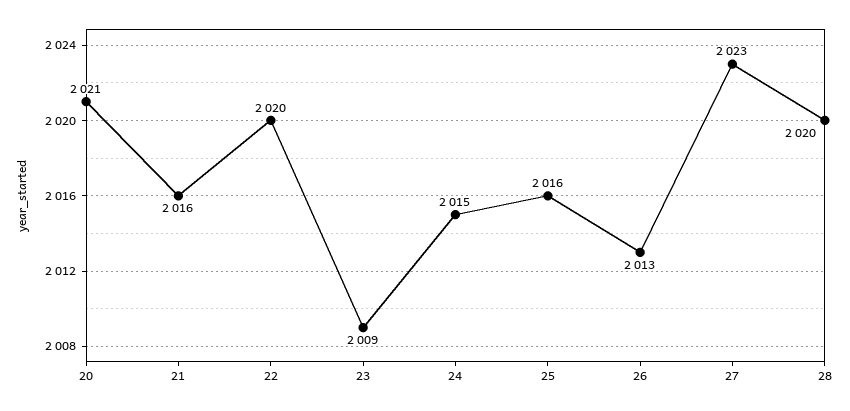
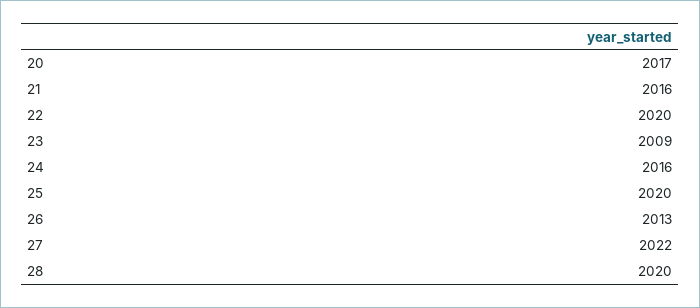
  {
-   "20": 2021,
+   "20": 2017,
    "21": 2016,
    "22": 2020,
    "23": 2009,
-   "24": 2015,
+   "24": 2016,
-   "25": 2016,
+   "25": 2020,
    "26": 2013,
-   "27": 2023,
+   "27": 2022,
    "28": 2020
  }

